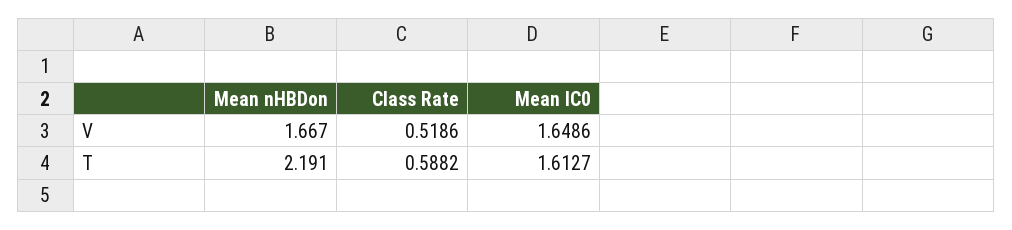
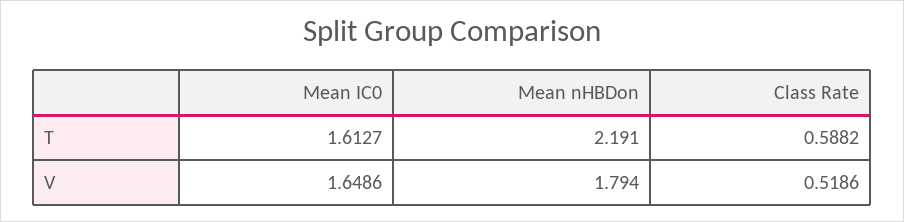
  {
    "Mean nHBDon": {
-     "V": 1.667,
+     "V": 1.794,
      "T": 2.191
    },
    "Class Rate": {
      "V": 0.5186,
      "T": 0.5882
    },
    "Mean IC0": {
      "V": 1.6486,
      "T": 1.6127
    }
  }

